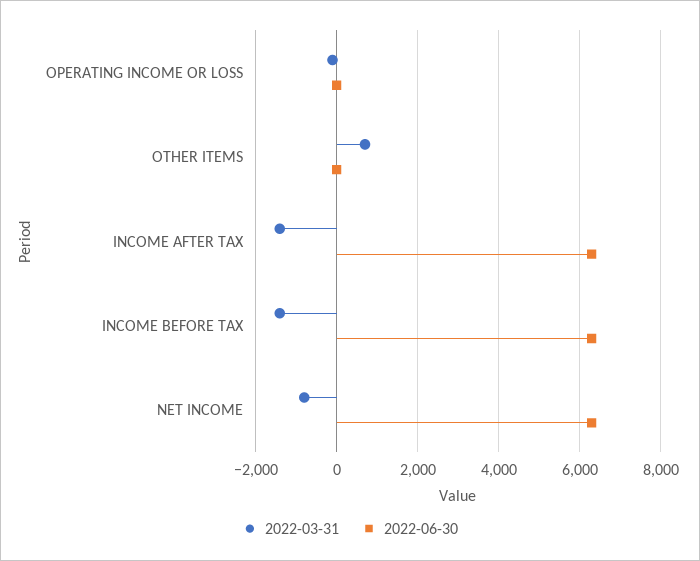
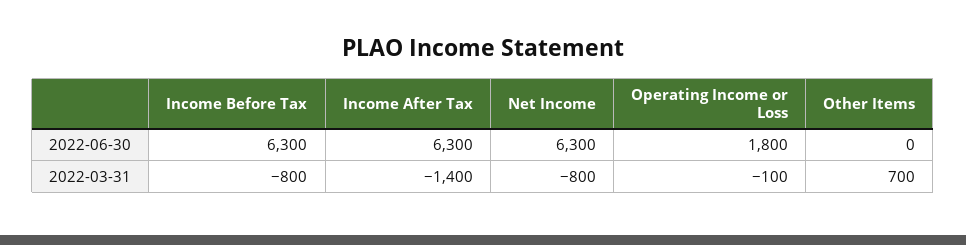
  {
    "2022-03-31": {
      "OPERATING INCOME OR LOSS": -100,
      "OTHER ITEMS": 700,
      "INCOME AFTER TAX": -1400,
-     "INCOME BEFORE TAX": -1400,
+     "INCOME BEFORE TAX": -800,
      "NET INCOME": -800
    },
    "2022-06-30": {
-     "OPERATING INCOME OR LOSS": 0,
+     "OPERATING INCOME OR LOSS": 1800,
      "OTHER ITEMS": 0,
      "INCOME AFTER TAX": 6300,
      "INCOME BEFORE TAX": 6300,
      "NET INCOME": 6300
    }
  }

